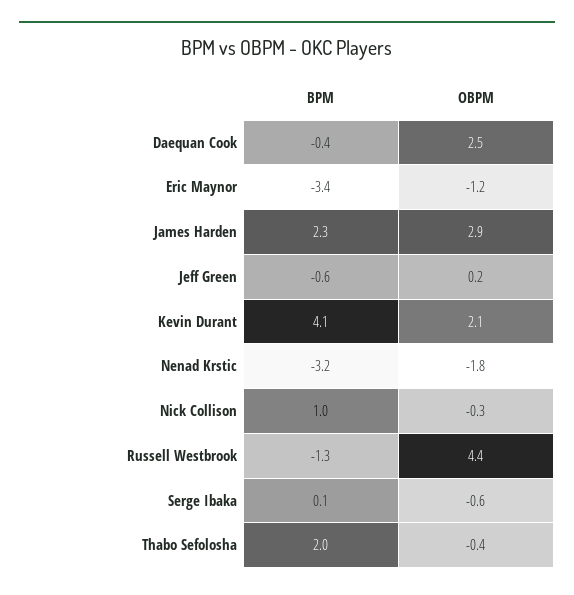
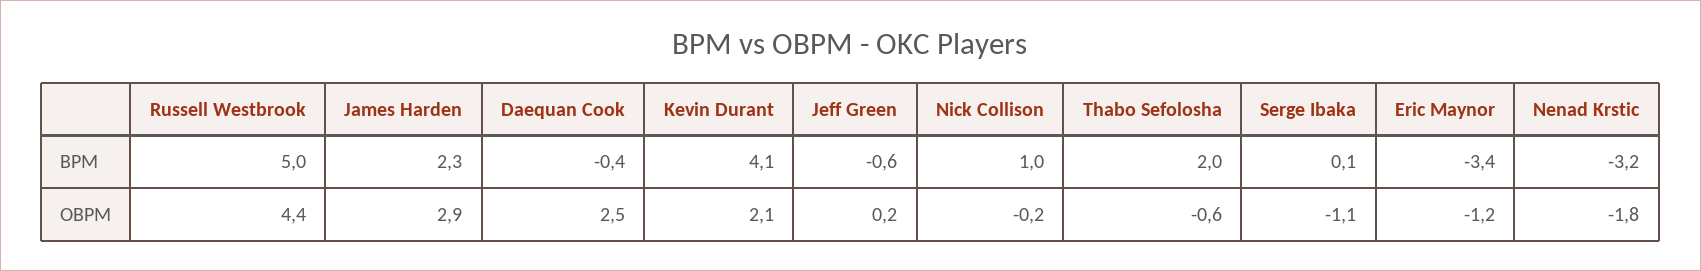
  {
    "BPM": {
      "Daequan Cook": -0.4,
      "Eric Maynor": -3.4,
      "James Harden": 2.3,
      "Jeff Green": -0.6,
      "Kevin Durant": 4.1,
      "Nenad Krstic": -3.2,
      "Nick Collison": 1,
-     "Russell Westbrook": -1.3,
+     "Russell Westbrook": 5,
      "Serge Ibaka": 0.1,
      "Thabo Sefolosha": 2
    },
    "OBPM": {
      "Daequan Cook": 2.5,
      "Eric Maynor": -1.2,
      "James Harden": 2.9,
      "Jeff Green": 0.2,
      "Kevin Durant": 2.1,
      "Nenad Krstic": -1.8,
-     "Nick Collison": -0.3,
+     "Nick Collison": -0.2,
      "Russell Westbrook": 4.4,
-     "Serge Ibaka": -0.6,
+     "Serge Ibaka": -1.1,
-     "Thabo Sefolosha": -0.4
+     "Thabo Sefolosha": -0.6
    }
  }

